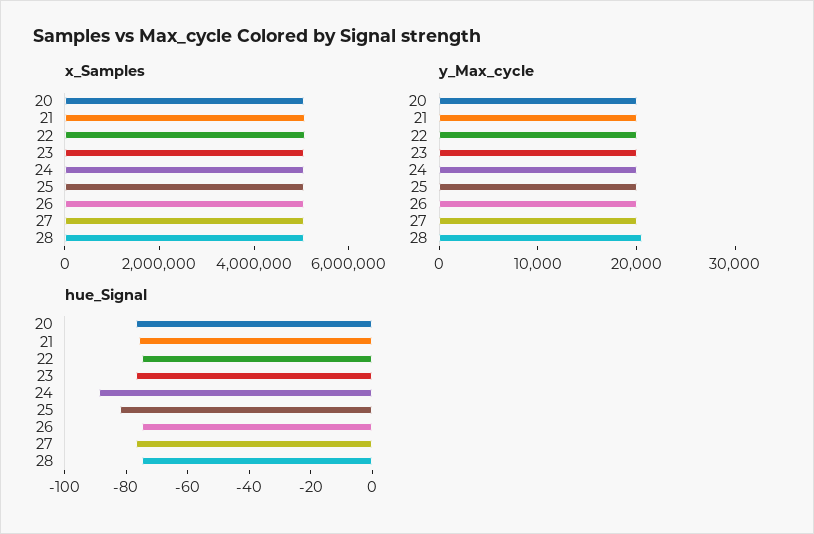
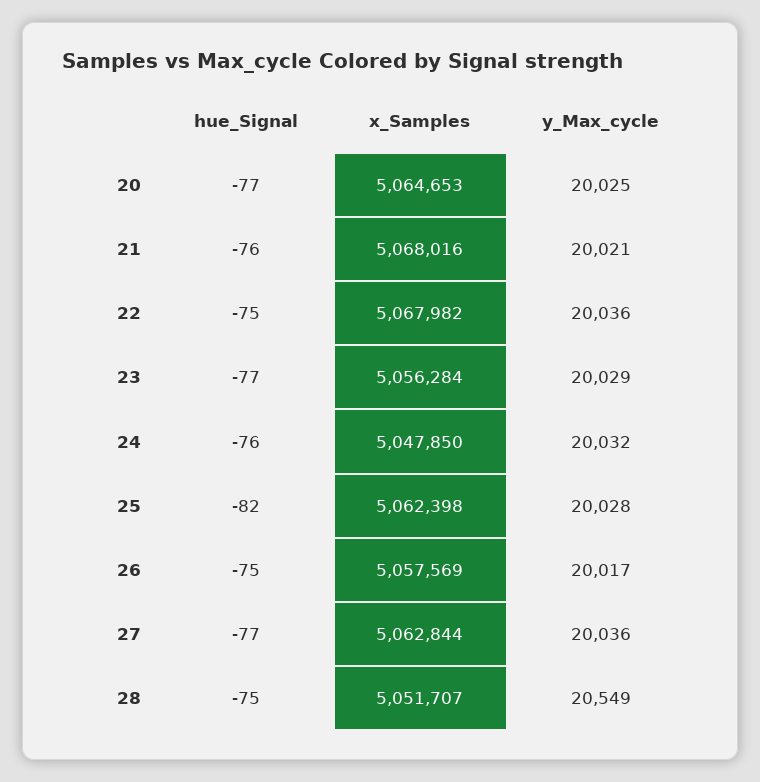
  {
    "x_Samples": {
      "20": 5064653,
      "21": 5068016,
      "22": 5067982,
      "23": 5056284,
      "24": 5047850,
      "25": 5062398,
      "26": 5057569,
      "27": 5062844,
      "28": 5051707
    },
    "y_Max_cycle": {
      "20": 20025,
      "21": 20021,
      "22": 20036,
      "23": 20029,
      "24": 20032,
      "25": 20028,
      "26": 20017,
      "27": 20036,
      "28": 20549
    },
    "hue_Signal": {
      "20": -77,
      "21": -76,
      "22": -75,
      "23": -77,
-     "24": -90,
+     "24": -76,
      "25": -82,
      "26": -75,
      "27": -77,
      "28": -75
    }
  }

